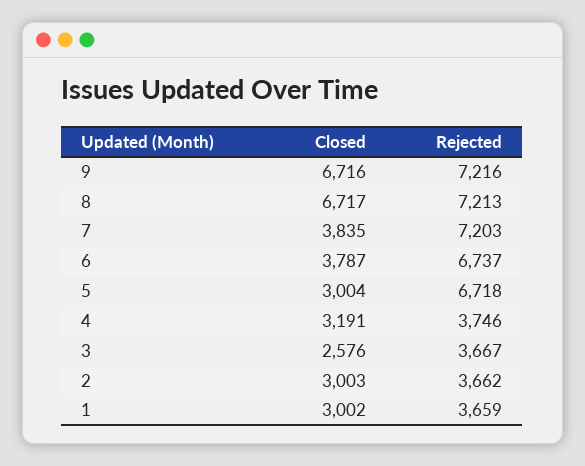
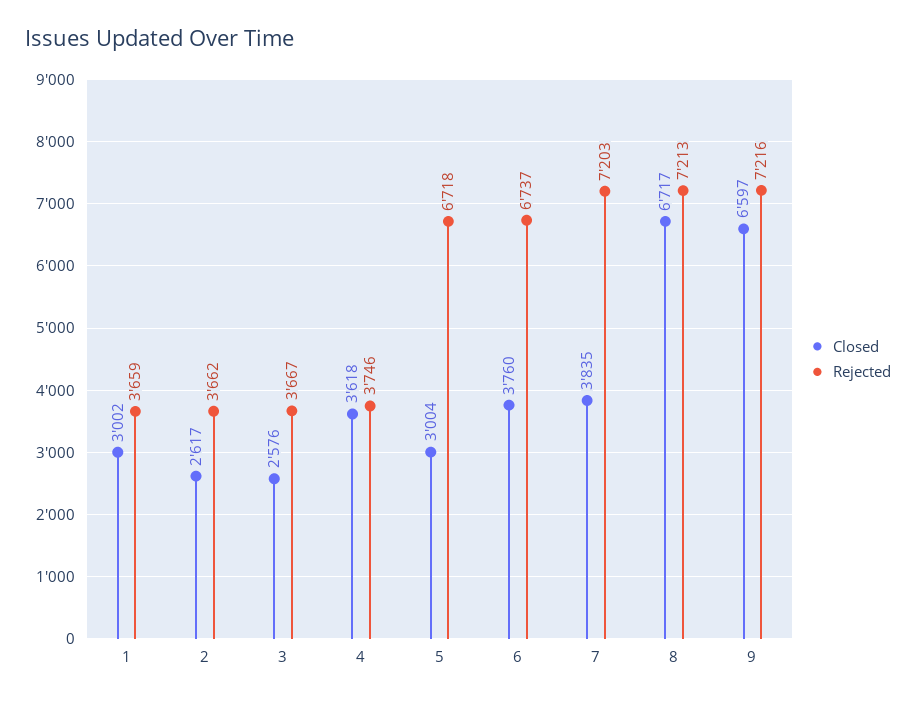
  {
    "Closed": {
-     "9": 6716,
+     "9": 6597,
      "8": 6717,
      "7": 3835,
-     "6": 3787,
+     "6": 3760,
      "5": 3004,
-     "4": 3191,
+     "4": 3618,
      "3": 2576,
-     "2": 3003,
+     "2": 2617,
      "1": 3002
    },
    "Rejected": {
      "9": 7216,
      "8": 7213,
      "7": 7203,
      "6": 6737,
      "5": 6718,
      "4": 3746,
      "3": 3667,
      "2": 3662,
      "1": 3659
    }
  }

